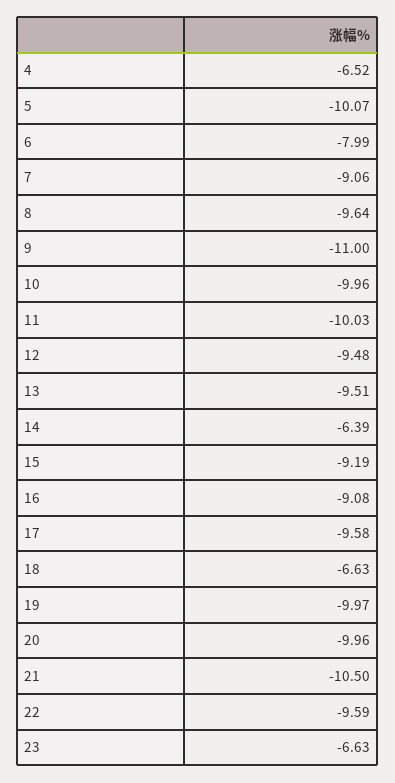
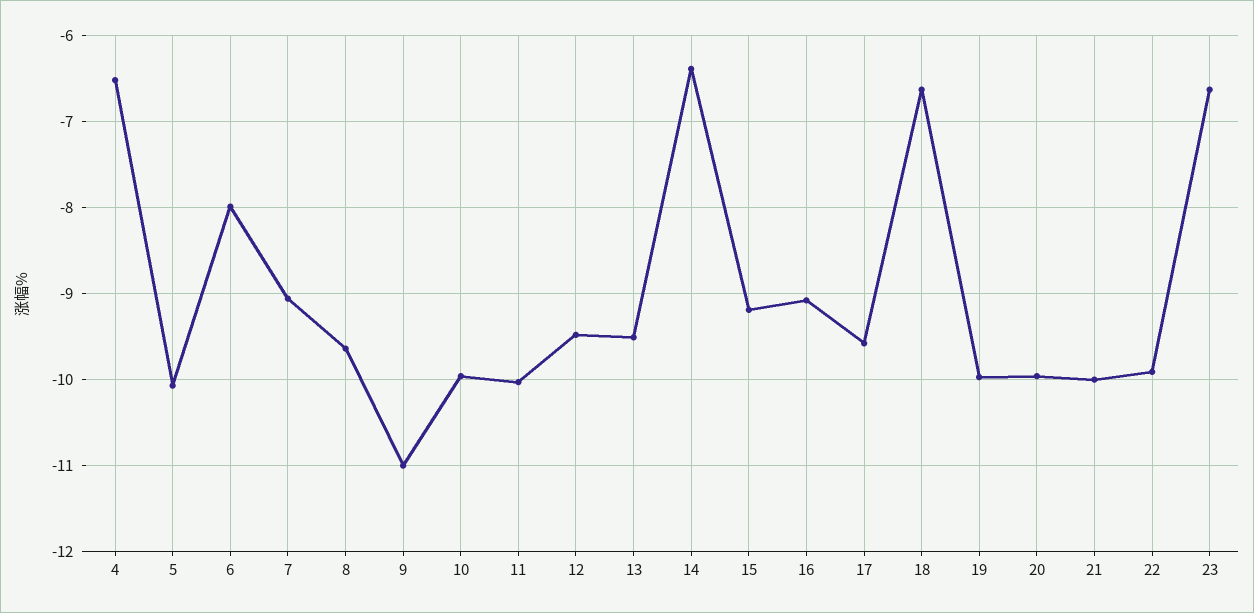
  {
    "4": -6.52,
    "5": -10.07,
    "6": -7.99,
    "7": -9.06,
    "8": -9.64,
    "9": -11,
    "10": -9.96,
    "11": -10.03,
    "12": -9.48,
    "13": -9.51,
    "14": -6.39,
    "15": -9.19,
    "16": -9.08,
    "17": -9.58,
    "18": -6.63,
    "19": -9.97,
    "20": -9.96,
-   "21": -10.5,
+   "21": -10,
-   "22": -9.59,
+   "22": -9.9,
    "23": -6.63
  }

